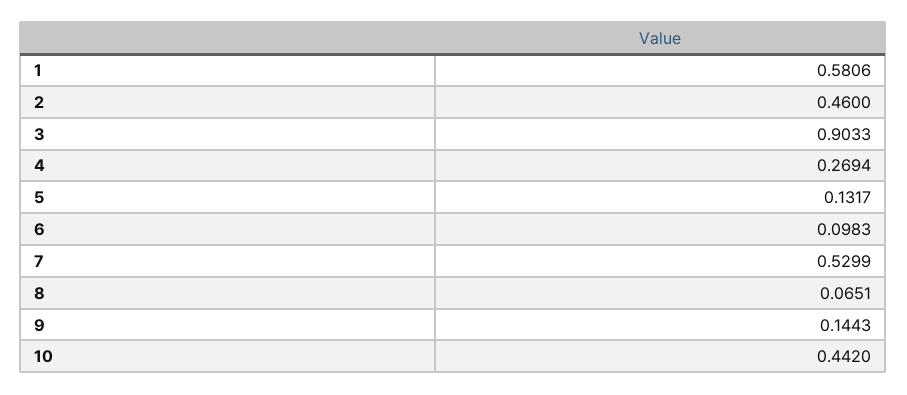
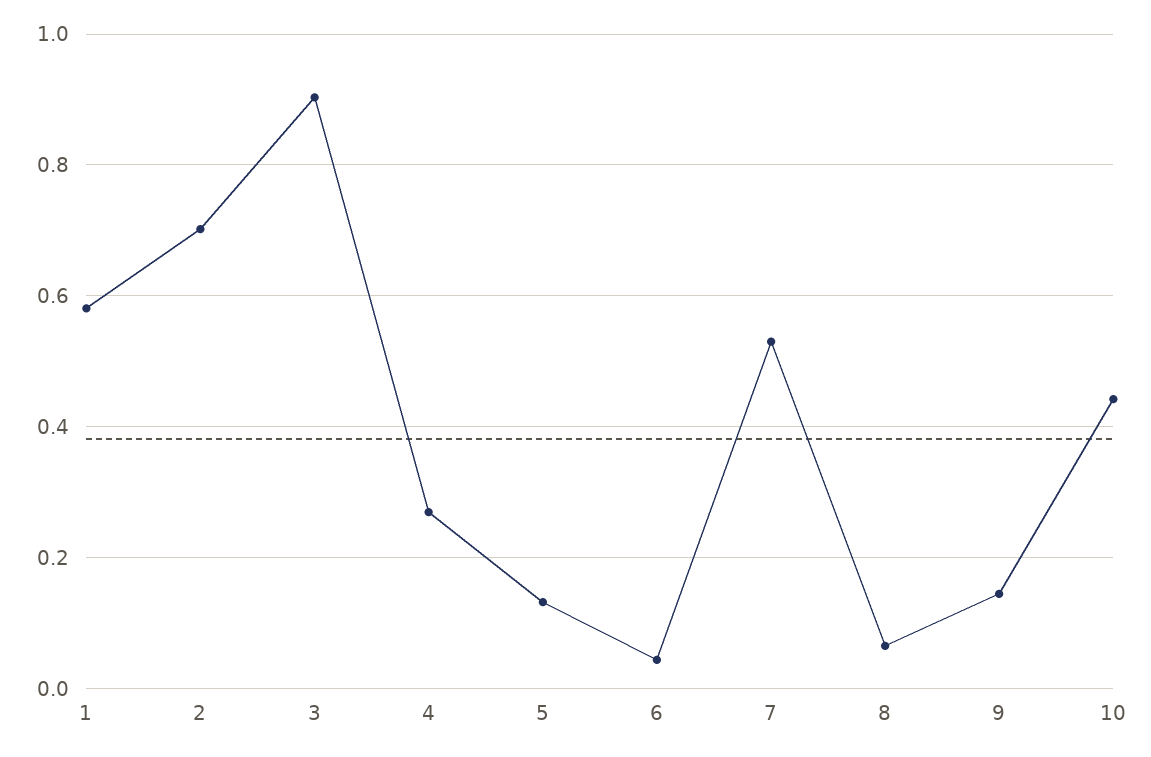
  {
    "1": 0.5806,
-   "2": 0.46,
+   "2": 0.7,
    "3": 0.9033,
    "4": 0.2694,
    "5": 0.1317,
-   "6": 0.0983,
+   "6": 0.04,
    "7": 0.5299,
    "8": 0.0651,
    "9": 0.1443,
    "10": 0.442
  }

